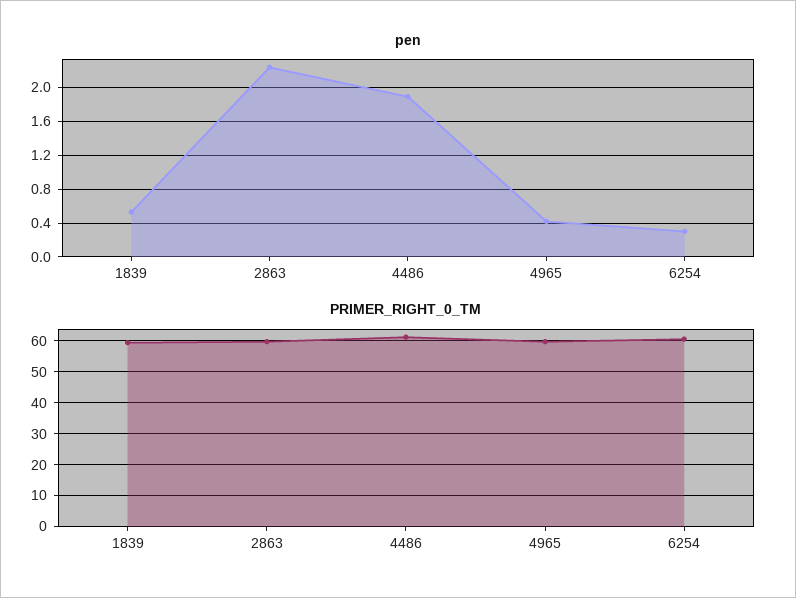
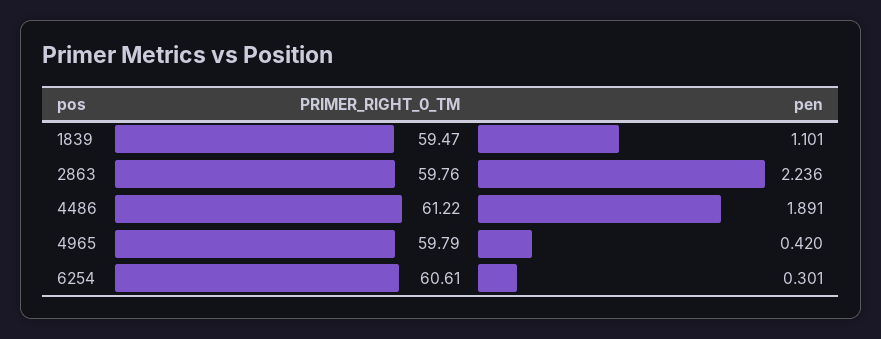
  {
    "pen": {
-     "1839": 0.5,
+     "1839": 1.101,
      "2863": 2.236,
      "4486": 1.891,
      "4965": 0.42,
      "6254": 0.301
    },
    "PRIMER_RIGHT_0_TM": {
      "1839": 59.47,
      "2863": 59.76,
      "4486": 61.22,
      "4965": 59.79,
      "6254": 60.61
    }
  }

